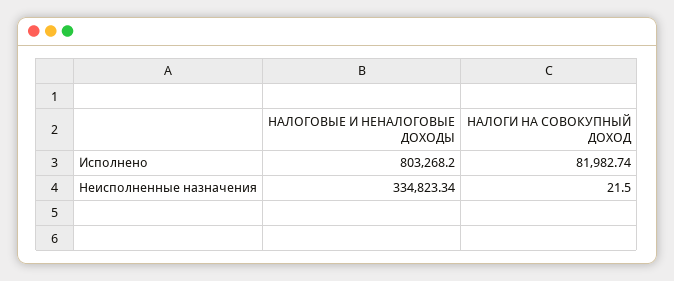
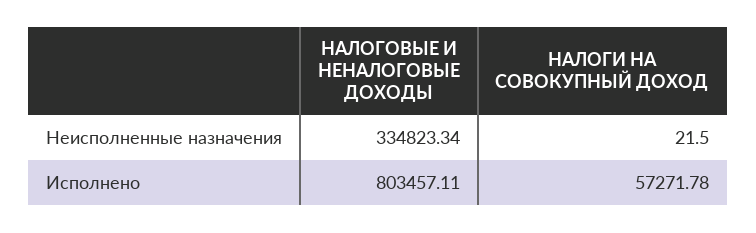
  {
    "НАЛОГОВЫЕ И НЕНАЛОГОВЫЕ ДОХОДЫ": {
-     "Исполнено": 803268.2,
+     "Исполнено": 803457.11,
      "Неисполненные назначения": 334823.34
    },
    "НАЛОГИ НА СОВОКУПНЫЙ ДОХОД": {
-     "Исполнено": 81982.74,
+     "Исполнено": 57271.78,
      "Неисполненные назначения": 21.5
    }
  }

